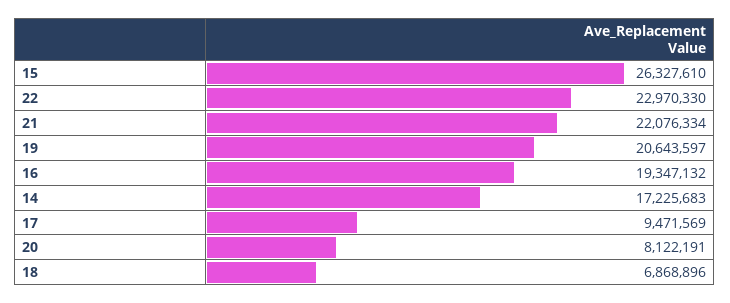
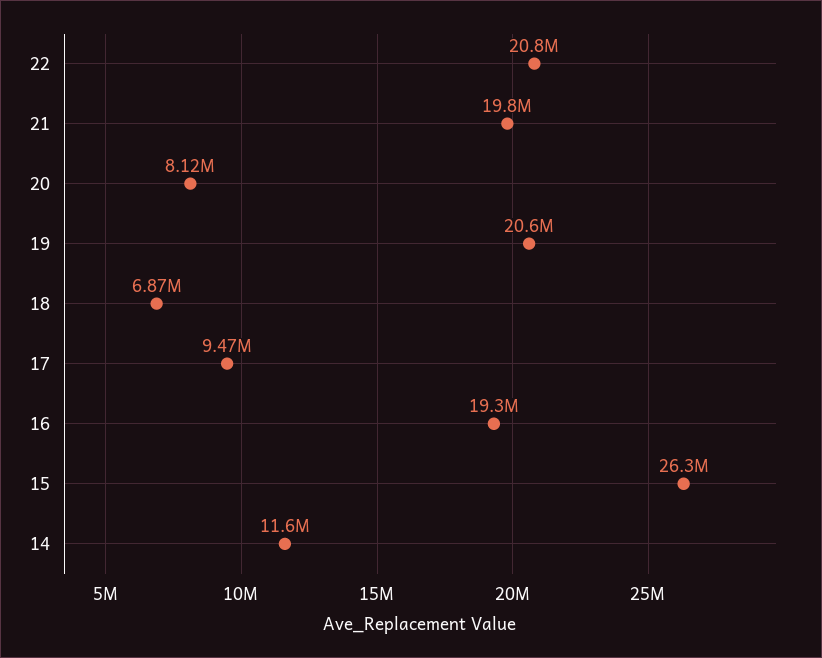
  {
    "15": 26327610,
-   "22": 22970330,
+   "22": 20800000,
-   "21": 22076334,
+   "21": 19800000,
    "19": 20643597,
    "16": 19347132,
-   "14": 17225683,
+   "14": 11600000,
    "17": 9471569,
    "20": 8122191,
    "18": 6868896
  }

